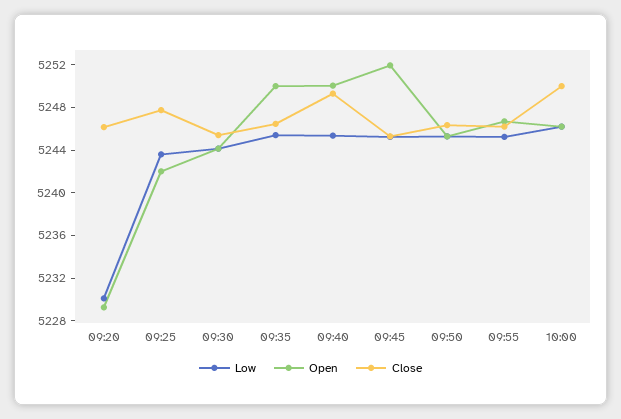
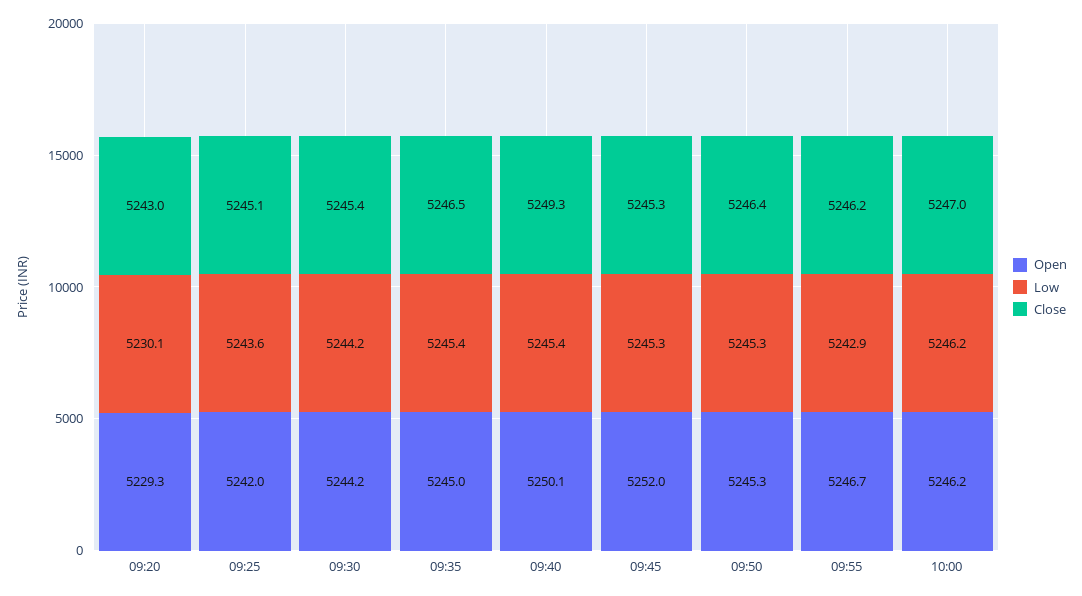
  {
    "Low": {
      "09:20": 5230.1,
      "09:25": 5243.6,
      "09:30": 5244.2,
      "09:35": 5245.4,
      "09:40": 5245.4,
      "09:45": 5245.3,
      "09:50": 5245.3,
-     "09:55": 5245,
+     "09:55": 5242.9,
      "10:00": 5246.2
    },
    "Open": {
      "09:20": 5229.3,
      "09:25": 5242,
      "09:30": 5244.2,
-     "09:35": 5250,
+     "09:35": 5245,
      "09:40": 5250.1,
      "09:45": 5252,
      "09:50": 5245.3,
      "09:55": 5246.7,
      "10:00": 5246.2
    },
    "Close": {
-     "09:20": 5246,
+     "09:20": 5243,
-     "09:25": 5248,
+     "09:25": 5245.1,
      "09:30": 5245.4,
      "09:35": 5246.5,
      "09:40": 5249.3,
      "09:45": 5245.3,
      "09:50": 5246.4,
      "09:55": 5246.2,
-     "10:00": 5250
+     "10:00": 5247
    }
  }

